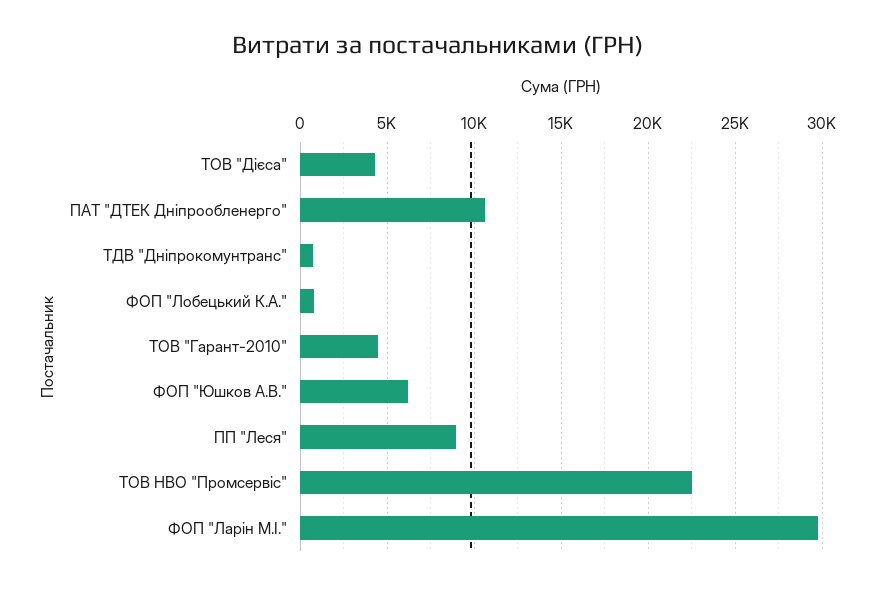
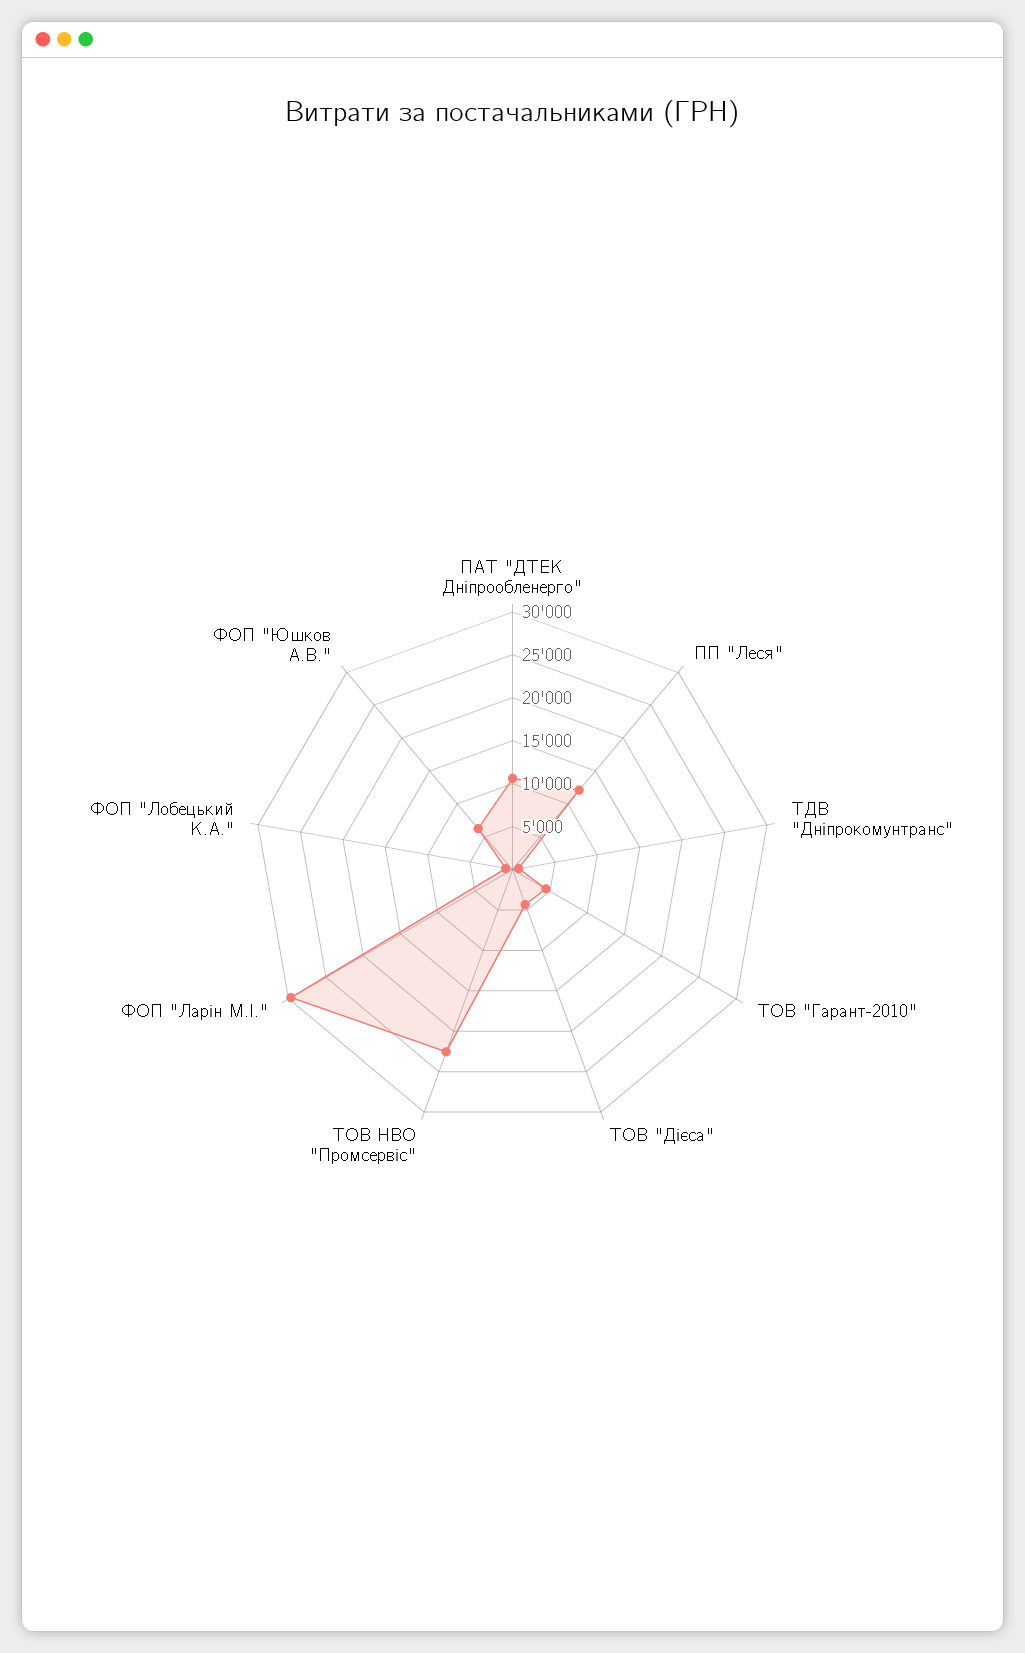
  {
    "ТОВ \"Дієса\"": 4500,
    "ПАТ \"ДТЕК Дніпрообленерго\"": 10500,
    "ТДВ \"Дніпрокомунтранс\"": 500,
    "ФОП \"Лобецький К.А.\"": 1000,
    "ТОВ \"Гарант-2010\"": 4500,
    "ФОП \"Юшков А.В.\"": 6000,
-   "ПП \"Леся\"": 9000,
+   "ПП \"Леся\"": 12000,
    "ТОВ НВО \"Промсервіс\"": 22500,
    "ФОП \"Ларін М.І.\"": 30000
  }

